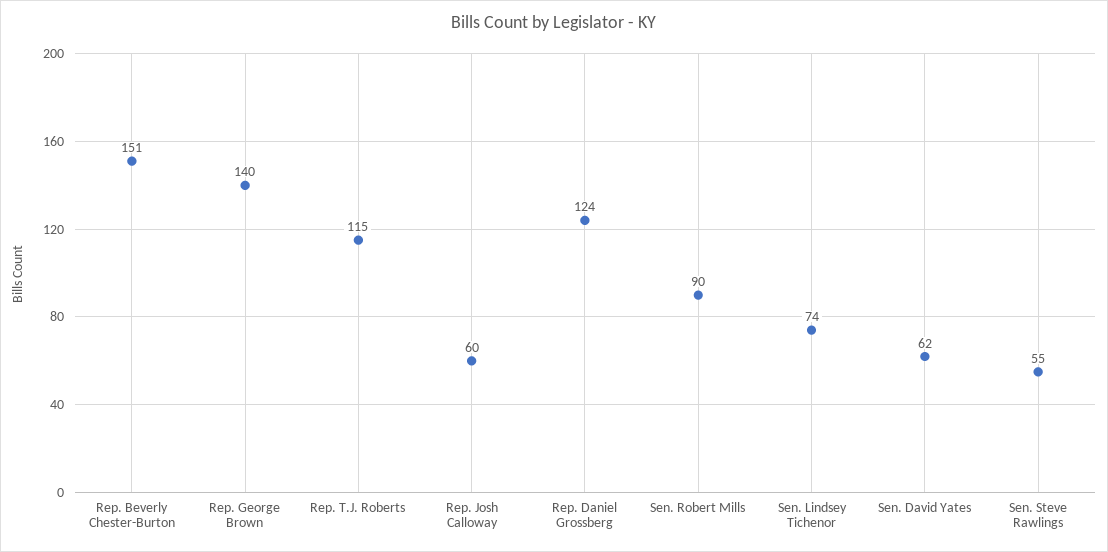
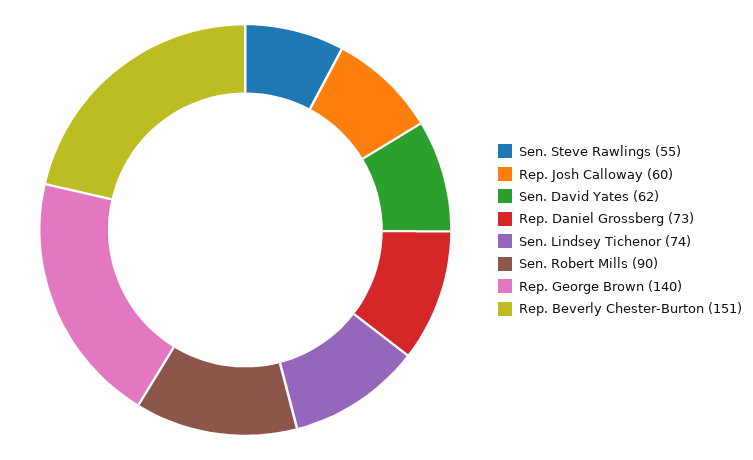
  {
    "Rep. Beverly Chester-Burton": 151,
    "Rep. George Brown": 140,
-   "Rep. T.J. Roberts": 115,
    "Rep. Josh Calloway": 60,
-   "Rep. Daniel Grossberg": 124,
+   "Rep. Daniel Grossberg": 73,
    "Sen. Robert Mills": 90,
    "Sen. Lindsey Tichenor": 74,
    "Sen. David Yates": 62,
    "Sen. Steve Rawlings": 55
  }

